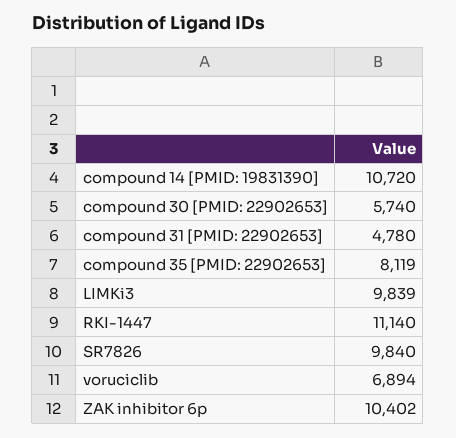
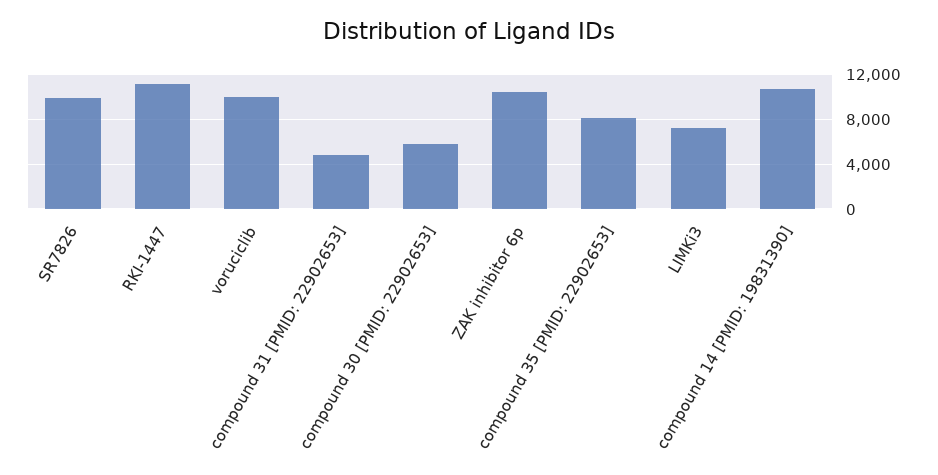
  {
    "compound 14 [PMID: 19831390]": 10720,
    "compound 30 [PMID: 22902653]": 5740,
    "compound 31 [PMID: 22902653]": 4780,
    "compound 35 [PMID: 22902653]": 8119,
-   "LIMKi3": 9839,
+   "LIMKi3": 7000,
    "RKI-1447": 11140,
    "SR7826": 9840,
-   "voruciclib": 6894,
+   "voruciclib": 10000,
    "ZAK inhibitor 6p": 10402
  }

